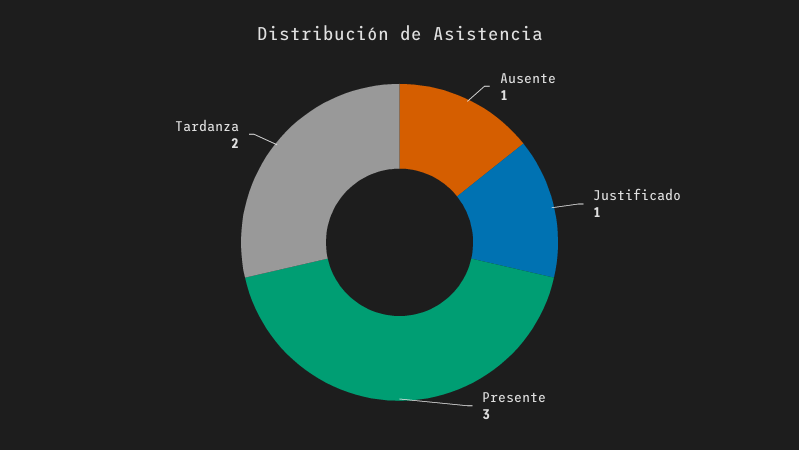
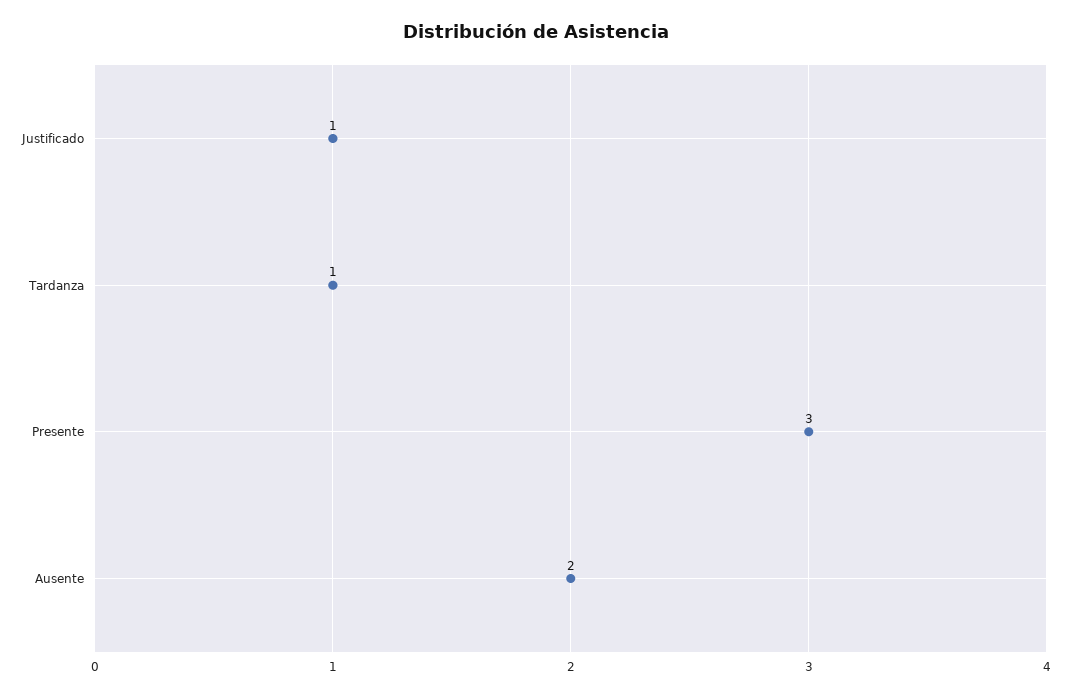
  {
-   "Ausente": 1,
+   "Ausente": 2,
    "Justificado": 1,
    "Presente": 3,
-   "Tardanza": 2
+   "Tardanza": 1
  }

